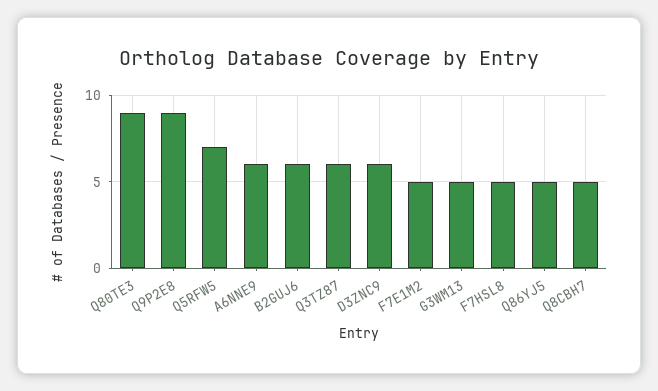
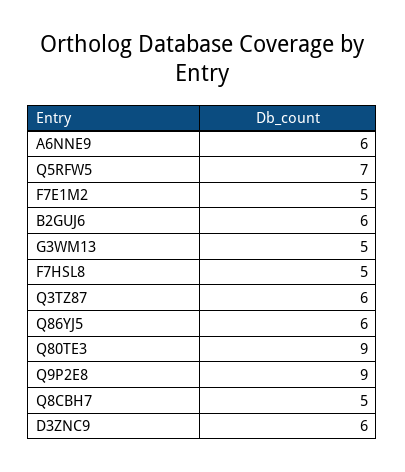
  {
    "Q80TE3": 9,
    "Q9P2E8": 9,
    "Q5RFW5": 7,
    "A6NNE9": 6,
    "B2GUJ6": 6,
    "Q3TZ87": 6,
    "D3ZNC9": 6,
    "F7E1M2": 5,
    "G3WM13": 5,
    "F7HSL8": 5,
-   "Q86YJ5": 5,
+   "Q86YJ5": 6,
    "Q8CBH7": 5
  }

